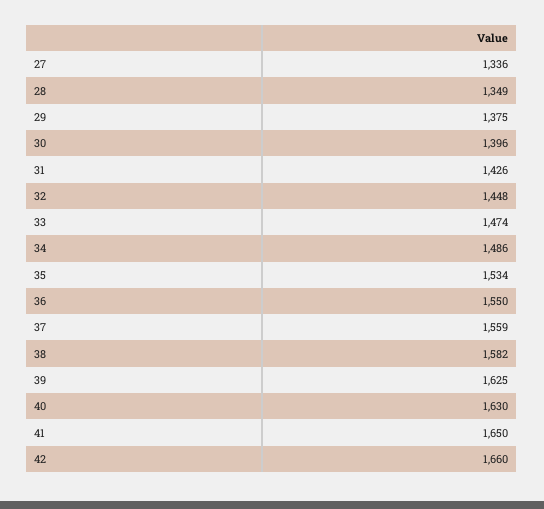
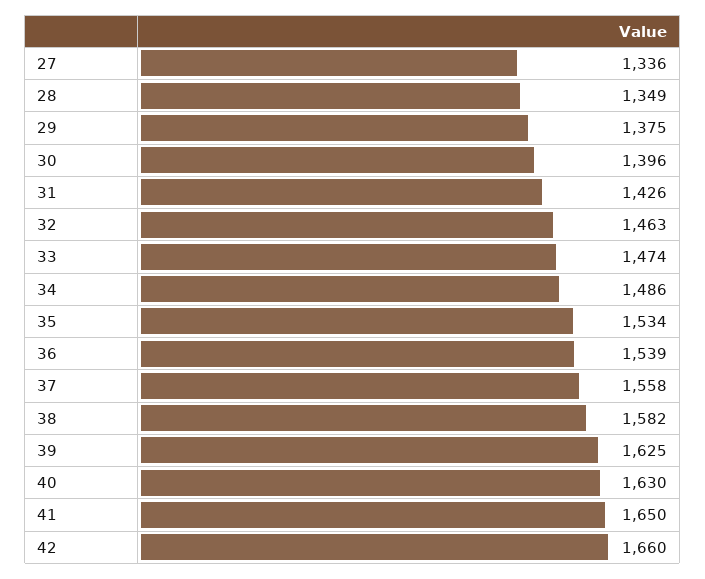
  {
    "27": 1336,
    "28": 1349,
    "29": 1375,
    "30": 1396,
    "31": 1426,
-   "32": 1448,
+   "32": 1463,
    "33": 1474,
    "34": 1486,
    "35": 1534,
-   "36": 1550,
+   "36": 1539,
-   "37": 1559,
+   "37": 1558,
    "38": 1582,
    "39": 1625,
    "40": 1630,
    "41": 1650,
    "42": 1660
  }

